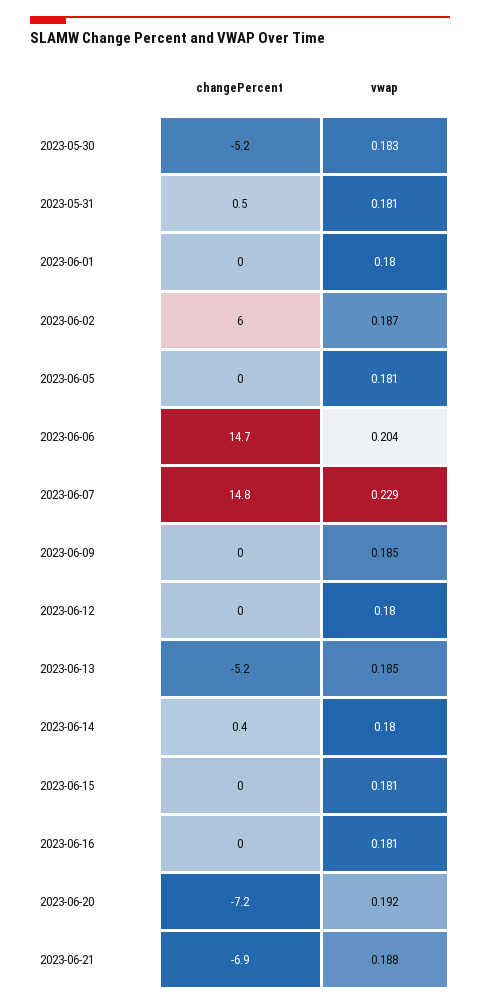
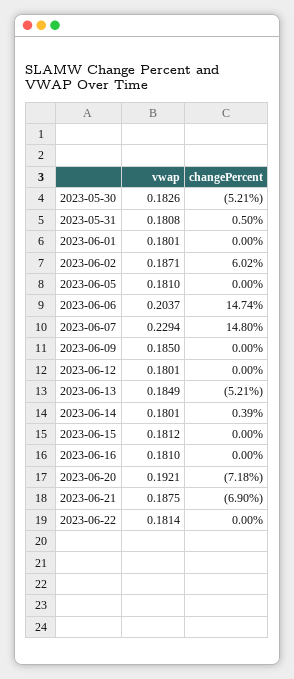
  {
    "changePercent": {
      "2023-05-30": -5.21,
      "2023-05-31": 0.5,
      "2023-06-01": 0,
      "2023-06-02": 6.02,
      "2023-06-05": 0,
      "2023-06-06": 14.74,
      "2023-06-07": 14.8,
      "2023-06-09": 0,
      "2023-06-12": 0,
      "2023-06-13": -5.21,
      "2023-06-14": 0.39,
      "2023-06-15": 0,
      "2023-06-16": 0,
      "2023-06-20": -7.18,
-     "2023-06-21": -6.9
+     "2023-06-21": -6.9,
+     "2023-06-22": 0
    },
    "vwap": {
      "2023-05-30": 0.1826,
      "2023-05-31": 0.1808,
      "2023-06-01": 0.1801,
      "2023-06-02": 0.1871,
      "2023-06-05": 0.181,
      "2023-06-06": 0.2037,
      "2023-06-07": 0.2294,
      "2023-06-09": 0.185,
      "2023-06-12": 0.1801,
      "2023-06-13": 0.1849,
      "2023-06-14": 0.1801,
      "2023-06-15": 0.1812,
      "2023-06-16": 0.181,
      "2023-06-20": 0.1921,
-     "2023-06-21": 0.1875
+     "2023-06-21": 0.1875,
+     "2023-06-22": 0.1814
    }
  }

